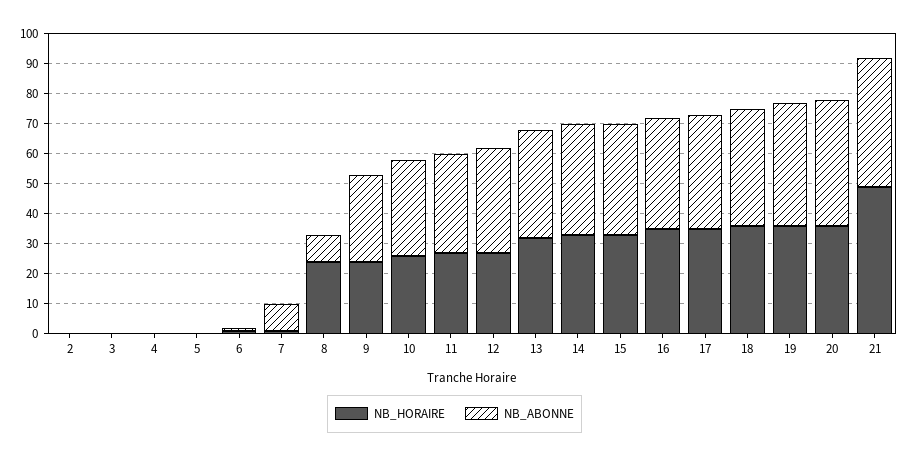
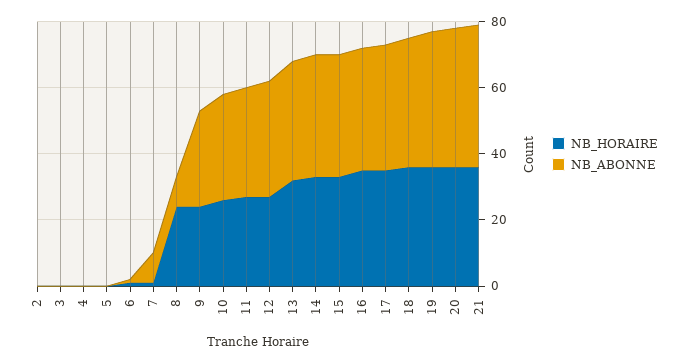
  {
    "NB_HORAIRE": {
      "2": 0,
      "3": 0,
      "4": 0,
      "5": 0,
      "6": 0,
      "7": 0,
      "8": 25,
      "9": 25,
      "10": 25,
      "11": 25,
      "12": 25,
      "13": 30,
      "14": 35,
      "15": 35,
      "16": 35,
      "17": 35,
      "18": 35,
      "19": 35,
      "20": 35,
-     "21": 50
+     "21": 35
    },
    "NB_ABONNE": {
      "2": 0,
      "3": 0,
      "4": 0,
      "5": 0,
      "6": 0,
      "7": 10,
      "8": 10,
      "9": 30,
      "10": 30,
      "11": 35,
      "12": 35,
      "13": 35,
      "14": 35,
      "15": 35,
      "16": 35,
      "17": 40,
      "18": 40,
      "19": 40,
      "20": 40,
      "21": 45
    }
  }

